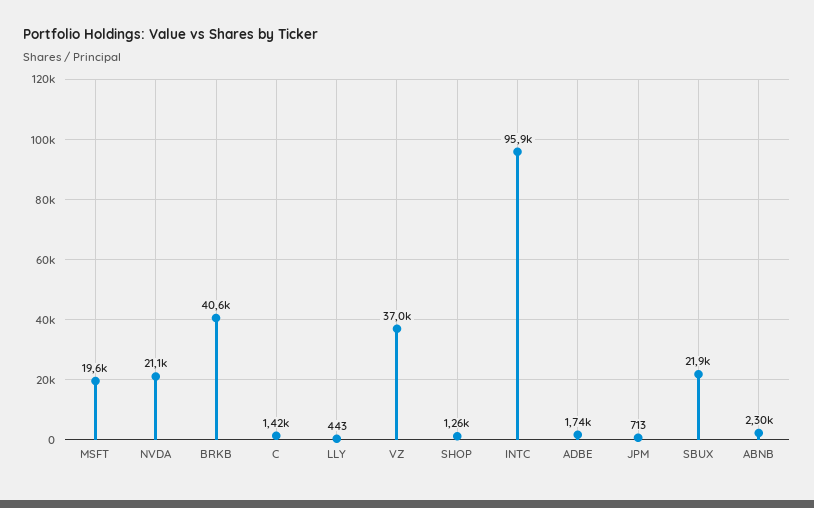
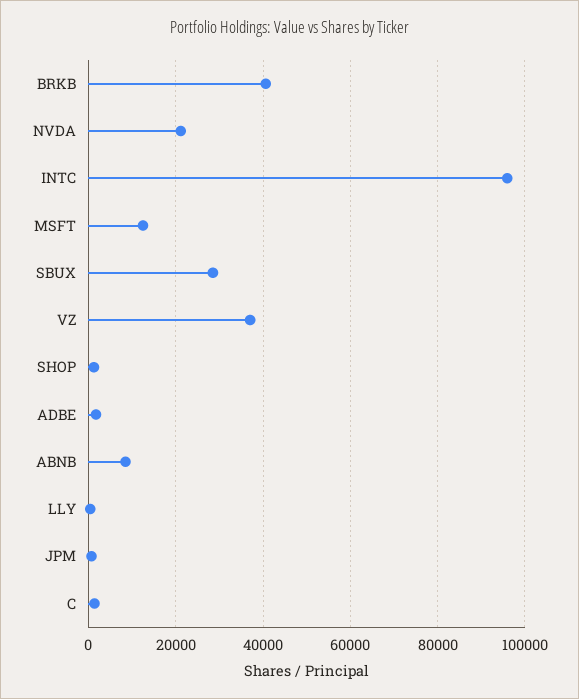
  {
-   "MSFT": 19600,
+   "MSFT": 12000,
    "NVDA": 21100,
    "BRKB": 40600,
    "C": 1420,
    "LLY": 443,
    "VZ": 37000,
    "SHOP": 1260,
    "INTC": 95900,
    "ADBE": 1740,
    "JPM": 713,
-   "SBUX": 21900,
+   "SBUX": 28000,
-   "ABNB": 2300
+   "ABNB": 8000
  }

